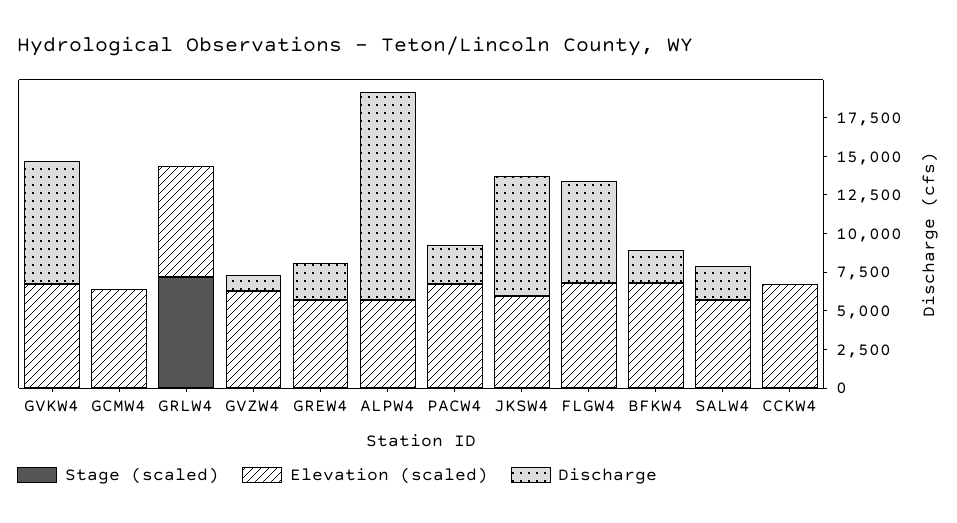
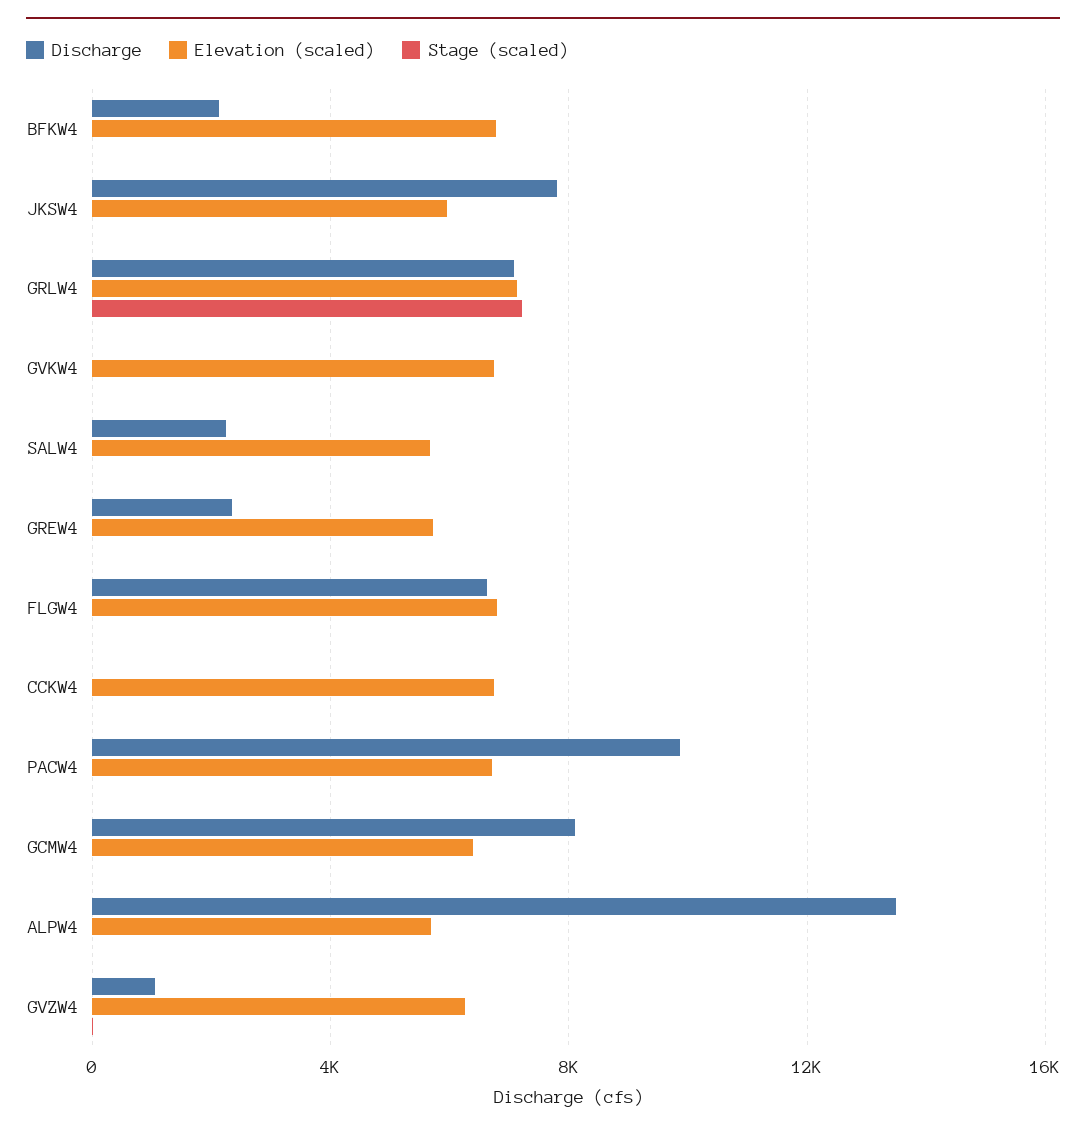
  {
    "Stage (scaled)": {
      "GVKW4": 0,
      "GCMW4": 0,
      "GRLW4": 7000,
      "GVZW4": 0,
      "GREW4": 0,
      "ALPW4": 0,
      "PACW4": 0,
      "JKSW4": 0,
      "FLGW4": 0,
      "BFKW4": 0,
      "SALW4": 0,
      "CCKW4": 0
    },
    "Elevation (scaled)": {
      "GVKW4": 6500,
      "GCMW4": 6500,
      "GRLW4": 7000,
      "GVZW4": 6500,
      "GREW4": 5500,
      "ALPW4": 5500,
      "PACW4": 6500,
      "JKSW4": 6000,
      "FLGW4": 7000,
      "BFKW4": 7000,
      "SALW4": 5500,
      "CCKW4": 7000
    },
    "Discharge": {
-     "GVKW4": 7500,
+     "GVKW4": 0,
-     "GCMW4": 0,
+     "GCMW4": 8000,
-     "GRLW4": 0,
+     "GRLW4": 7000,
      "GVZW4": 1000,
      "GREW4": 2500,
      "ALPW4": 13500,
-     "PACW4": 2500,
+     "PACW4": 10000,
      "JKSW4": 8000,
      "FLGW4": 6500,
      "BFKW4": 2000,
      "SALW4": 2000,
      "CCKW4": 0
    }
  }

